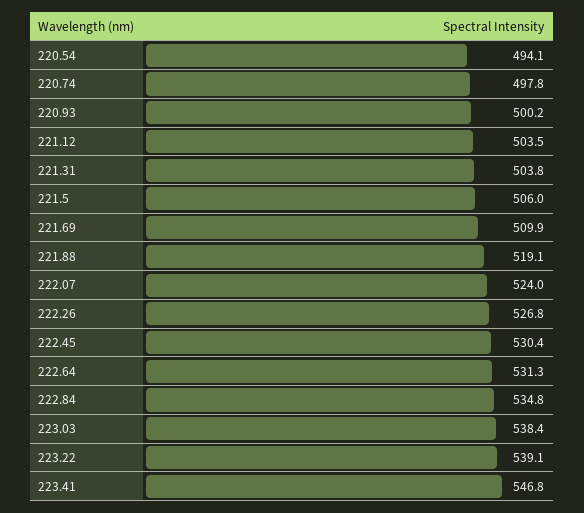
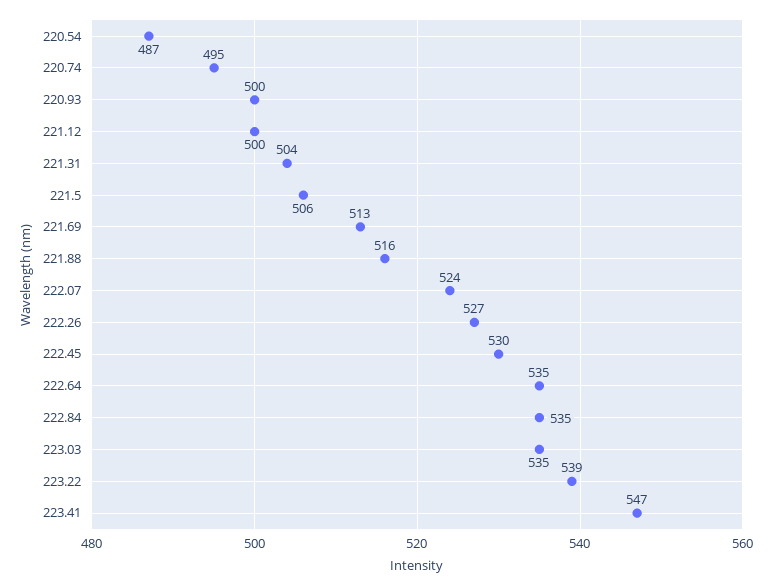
  {
-   "220.54": 494.1,
+   "220.54": 487,
-   "220.74": 497.8,
+   "220.74": 495,
    "220.93": 500.2,
-   "221.12": 503.5,
+   "221.12": 500,
    "221.31": 503.8,
    "221.5": 506,
-   "221.69": 509.9,
+   "221.69": 513,
-   "221.88": 519.1,
+   "221.88": 516,
    "222.07": 524,
    "222.26": 526.8,
    "222.45": 530.4,
-   "222.64": 531.3,
+   "222.64": 535,
    "222.84": 534.8,
-   "223.03": 538.4,
+   "223.03": 535,
    "223.22": 539.1,
    "223.41": 546.8
  }

